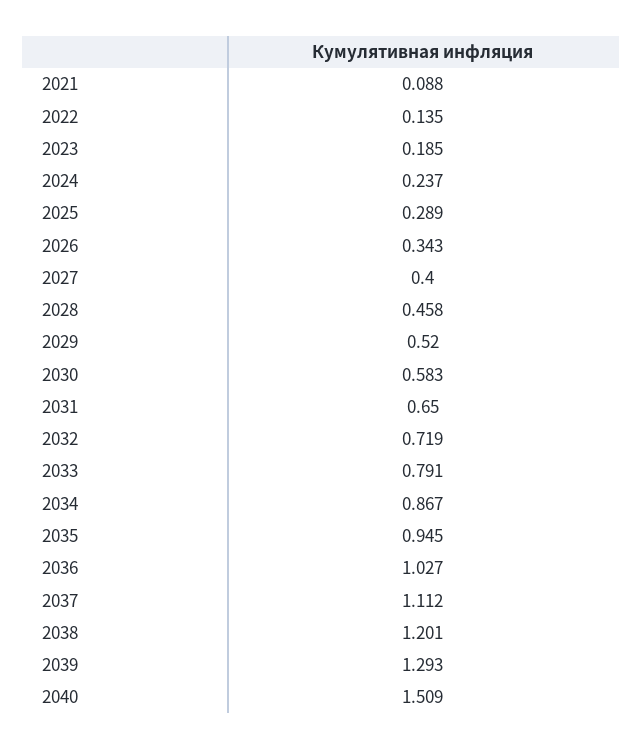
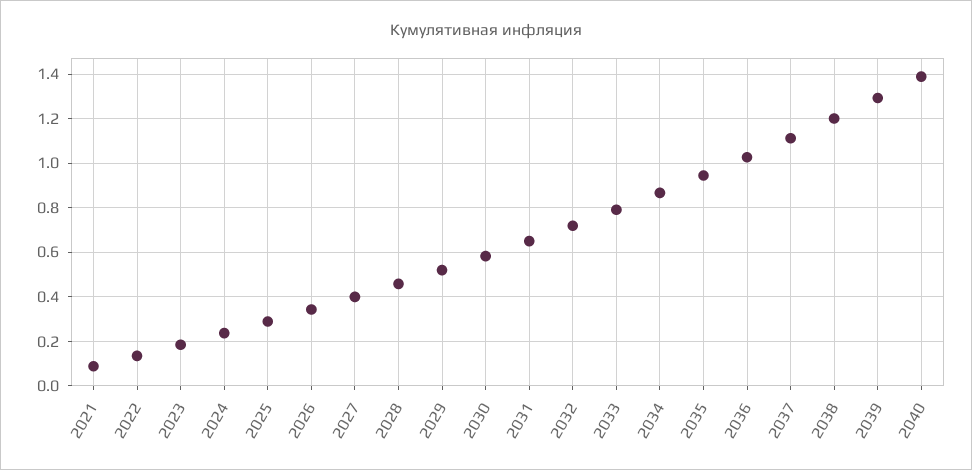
  {
    "2021": 0.088,
    "2022": 0.135,
    "2023": 0.185,
    "2024": 0.237,
    "2025": 0.289,
    "2026": 0.343,
    "2027": 0.4,
    "2028": 0.458,
    "2029": 0.52,
    "2030": 0.583,
    "2031": 0.65,
    "2032": 0.719,
    "2033": 0.791,
    "2034": 0.867,
    "2035": 0.945,
    "2036": 1.027,
    "2037": 1.112,
    "2038": 1.201,
    "2039": 1.293,
-   "2040": 1.509
+   "2040": 1.4
  }

